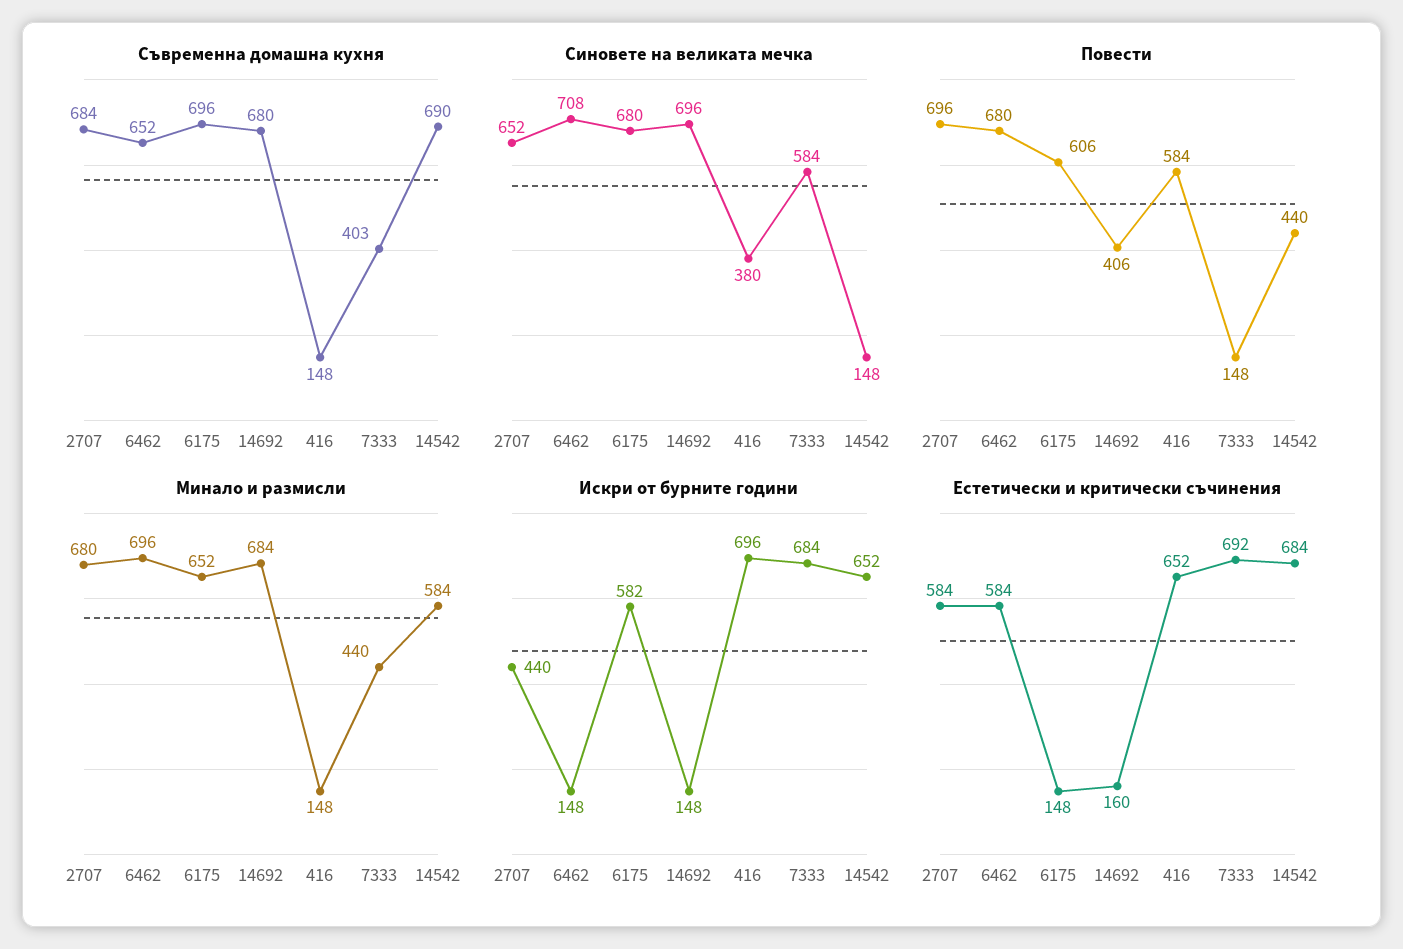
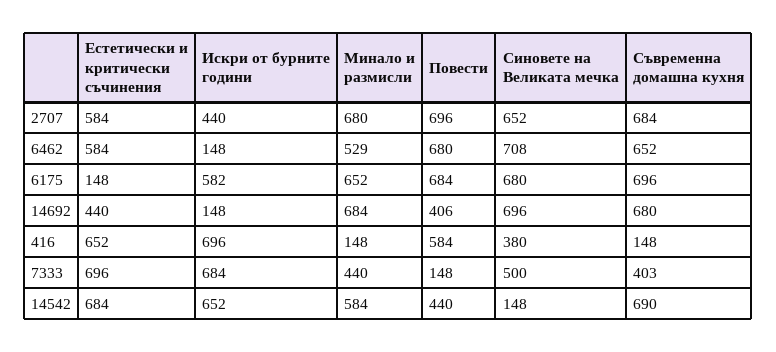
  {
    "Съвременна домашна кухня": {
      "2707": 684,
      "6462": 652,
      "6175": 696,
      "14692": 680,
      "416": 148,
      "7333": 403,
      "14542": 690
    },
    "Синовете на великата мечка": {
      "2707": 652,
      "6462": 708,
      "6175": 680,
      "14692": 696,
      "416": 380,
-     "7333": 584,
+     "7333": 500,
      "14542": 148
    },
    "Повести": {
      "2707": 696,
      "6462": 680,
-     "6175": 606,
+     "6175": 684,
      "14692": 406,
      "416": 584,
      "7333": 148,
      "14542": 440
    },
    "Минало и размисли": {
      "2707": 680,
-     "6462": 696,
+     "6462": 529,
      "6175": 652,
      "14692": 684,
      "416": 148,
      "7333": 440,
      "14542": 584
    },
    "Искри от бурните години": {
      "2707": 440,
      "6462": 148,
      "6175": 582,
      "14692": 148,
      "416": 696,
      "7333": 684,
      "14542": 652
    },
    "Естетически и критически съчинения": {
      "2707": 584,
      "6462": 584,
      "6175": 148,
-     "14692": 160,
+     "14692": 440,
      "416": 652,
-     "7333": 692,
+     "7333": 696,
      "14542": 684
    }
  }

